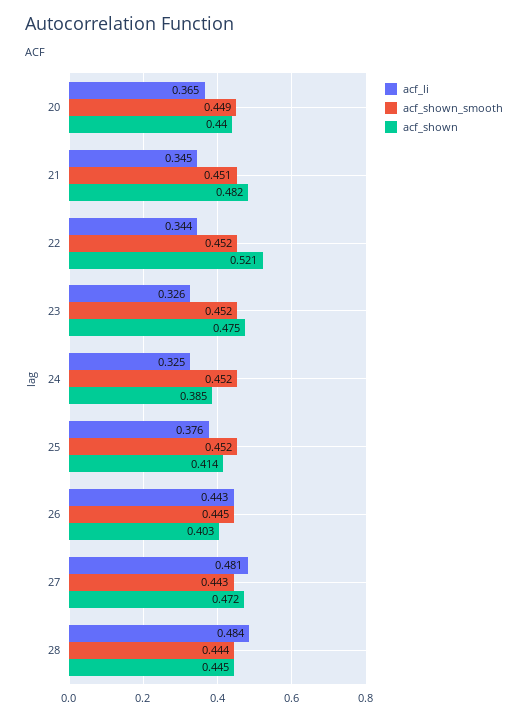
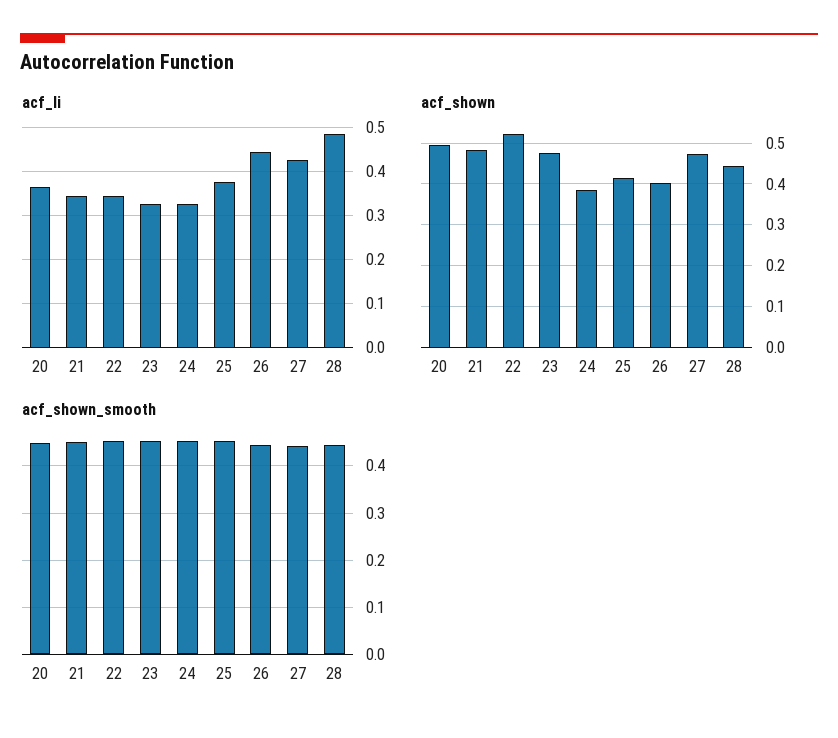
  {
    "acf_li": {
      "20": 0.365,
      "21": 0.345,
      "22": 0.344,
      "23": 0.326,
      "24": 0.325,
      "25": 0.376,
      "26": 0.443,
-     "27": 0.481,
+     "27": 0.42,
      "28": 0.484
    },
    "acf_shown_smooth": {
      "20": 0.449,
      "21": 0.451,
      "22": 0.452,
      "23": 0.452,
      "24": 0.452,
      "25": 0.452,
      "26": 0.445,
      "27": 0.443,
      "28": 0.444
    },
    "acf_shown": {
-     "20": 0.44,
+     "20": 0.5,
      "21": 0.482,
      "22": 0.521,
      "23": 0.475,
      "24": 0.385,
      "25": 0.414,
      "26": 0.403,
      "27": 0.472,
      "28": 0.445
    }
  }

